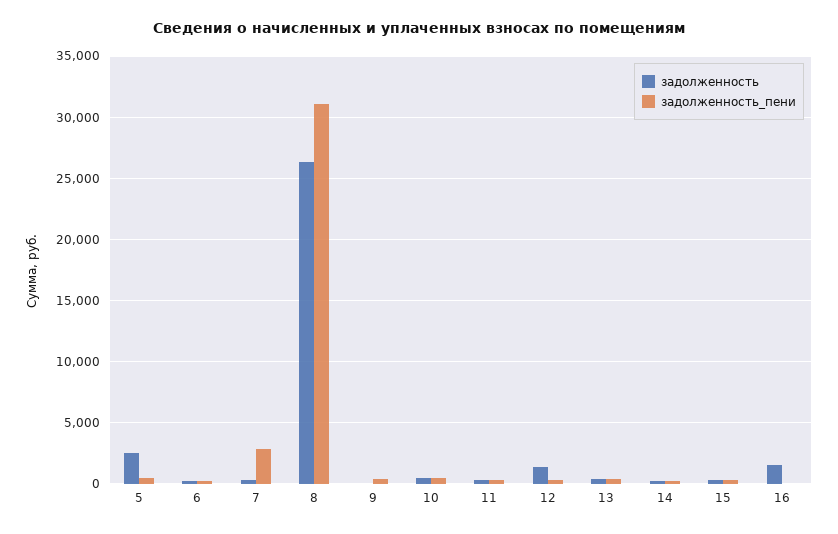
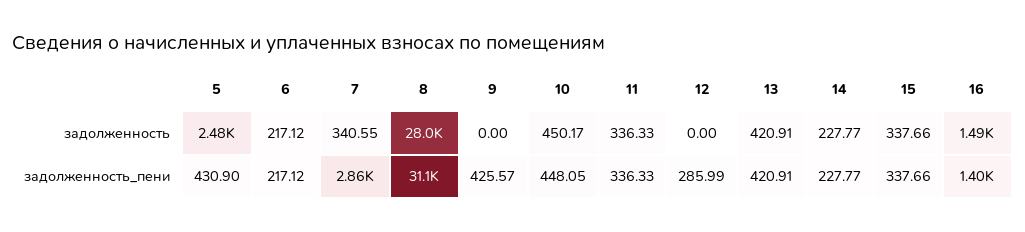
  {
    "задолженность": {
      "5": 2480,
      "6": 217.12,
      "7": 340.55,
-     "8": 26500,
+     "8": 28000,
      "9": 0,
      "10": 450.17,
      "11": 336.33,
-     "12": 1500,
+     "12": 0,
      "13": 420.91,
      "14": 227.77,
      "15": 337.66,
      "16": 1490
    },
    "задолженность_пени": {
      "5": 430.9,
      "6": 217.12,
      "7": 2860,
      "8": 31100,
      "9": 425.57,
      "10": 448.05,
      "11": 336.33,
      "12": 285.99,
      "13": 420.91,
      "14": 227.77,
      "15": 337.66,
-     "16": 0
+     "16": 1400
    }
  }

